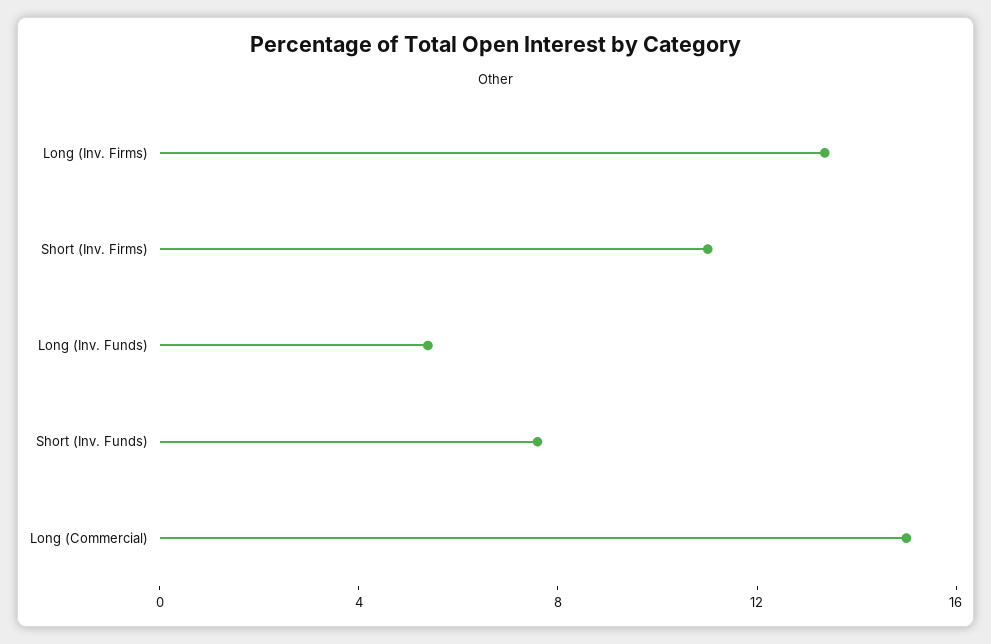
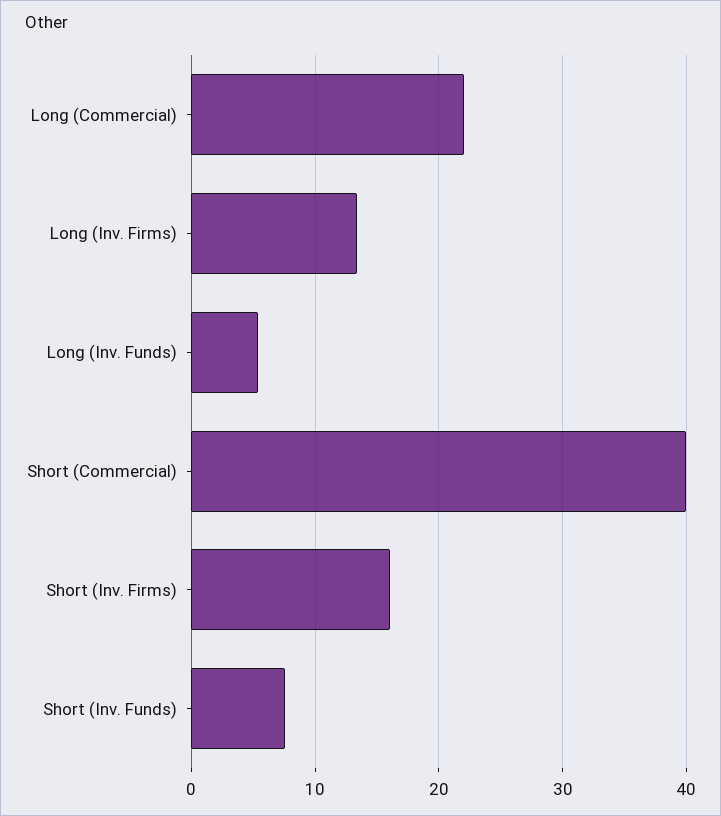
  {
    "Long (Inv. Firms)": 13,
-   "Short (Inv. Firms)": 11,
+   "Short (Inv. Firms)": 16,
    "Long (Inv. Funds)": 5,
    "Short (Inv. Funds)": 8,
-   "Long (Commercial)": 15
+   "Long (Commercial)": 22,
+   "Short (Commercial)": 40
  }

